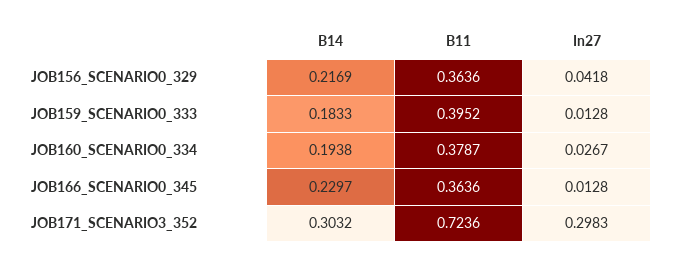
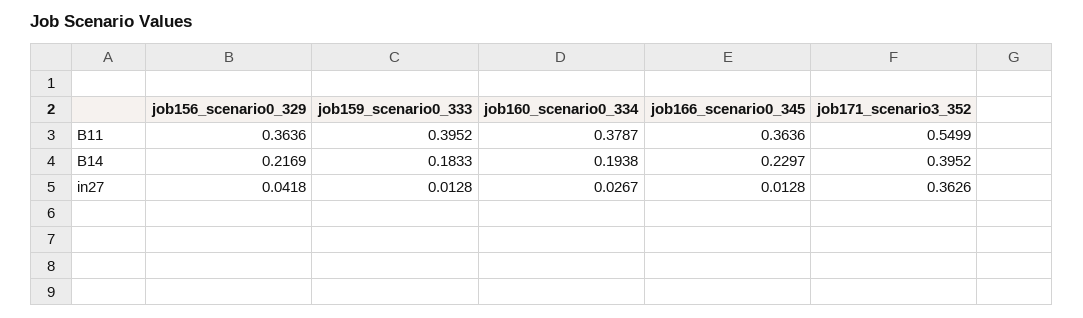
  {
    "B14": {
      "JOB156_SCENARIO0_329": 0.2169,
      "JOB159_SCENARIO0_333": 0.1833,
      "JOB160_SCENARIO0_334": 0.1938,
      "JOB166_SCENARIO0_345": 0.2297,
-     "JOB171_SCENARIO3_352": 0.3032
+     "JOB171_SCENARIO3_352": 0.3952
    },
    "B11": {
      "JOB156_SCENARIO0_329": 0.3636,
      "JOB159_SCENARIO0_333": 0.3952,
      "JOB160_SCENARIO0_334": 0.3787,
      "JOB166_SCENARIO0_345": 0.3636,
-     "JOB171_SCENARIO3_352": 0.7236
+     "JOB171_SCENARIO3_352": 0.5499
    },
    "In27": {
      "JOB156_SCENARIO0_329": 0.0418,
      "JOB159_SCENARIO0_333": 0.0128,
      "JOB160_SCENARIO0_334": 0.0267,
      "JOB166_SCENARIO0_345": 0.0128,
-     "JOB171_SCENARIO3_352": 0.2983
+     "JOB171_SCENARIO3_352": 0.3626
    }
  }

